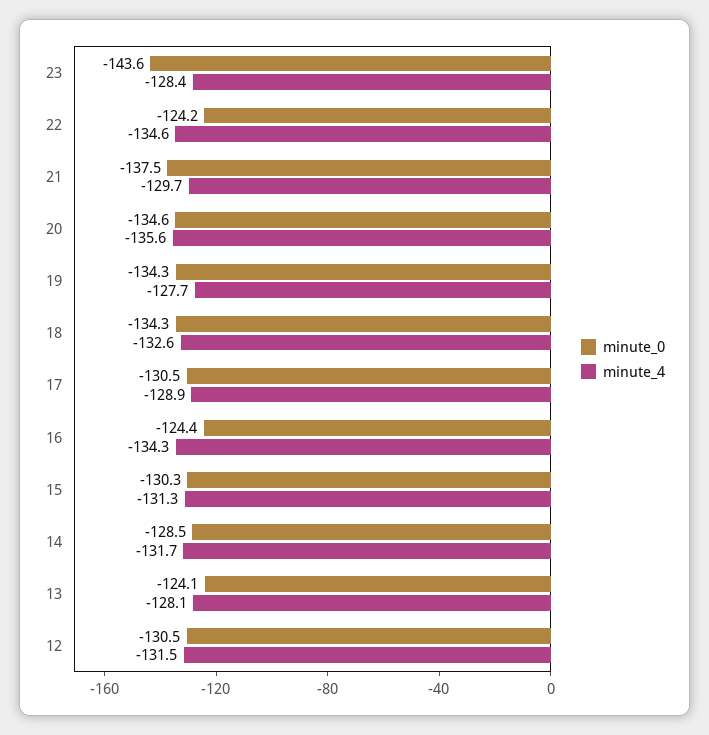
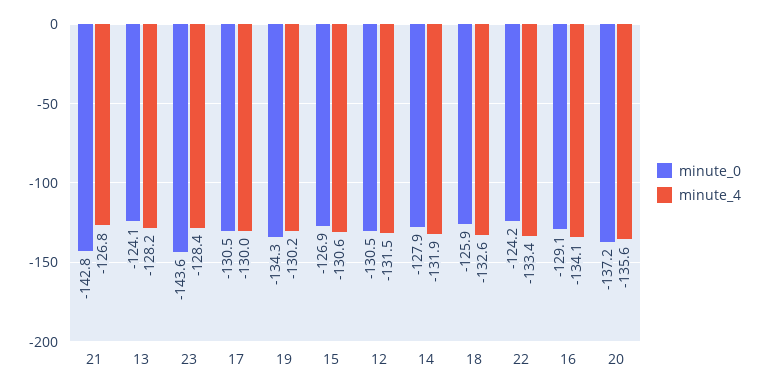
  {
    "minute_0": {
      "23": -143.6,
      "22": -124.2,
-     "21": -137.5,
+     "21": -142.8,
-     "20": -134.6,
+     "20": -137.2,
      "19": -134.3,
-     "18": -134.3,
+     "18": -125.9,
      "17": -130.5,
-     "16": -124.4,
+     "16": -129.1,
-     "15": -130.3,
+     "15": -126.9,
-     "14": -128.5,
+     "14": -127.9,
      "13": -124.1,
      "12": -130.5
    },
    "minute_4": {
      "23": -128.4,
-     "22": -134.6,
+     "22": -133.4,
-     "21": -129.7,
+     "21": -126.8,
      "20": -135.6,
-     "19": -127.7,
+     "19": -130.2,
      "18": -132.6,
-     "17": -128.9,
+     "17": -130,
-     "16": -134.3,
+     "16": -134.1,
-     "15": -131.3,
+     "15": -130.6,
-     "14": -131.7,
+     "14": -131.9,
-     "13": -128.1,
+     "13": -128.2,
      "12": -131.5
    }
  }

